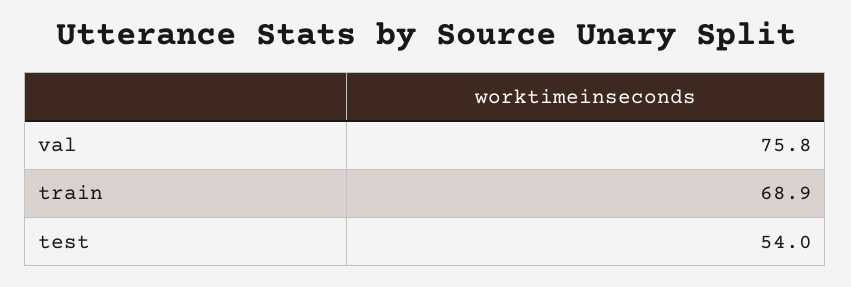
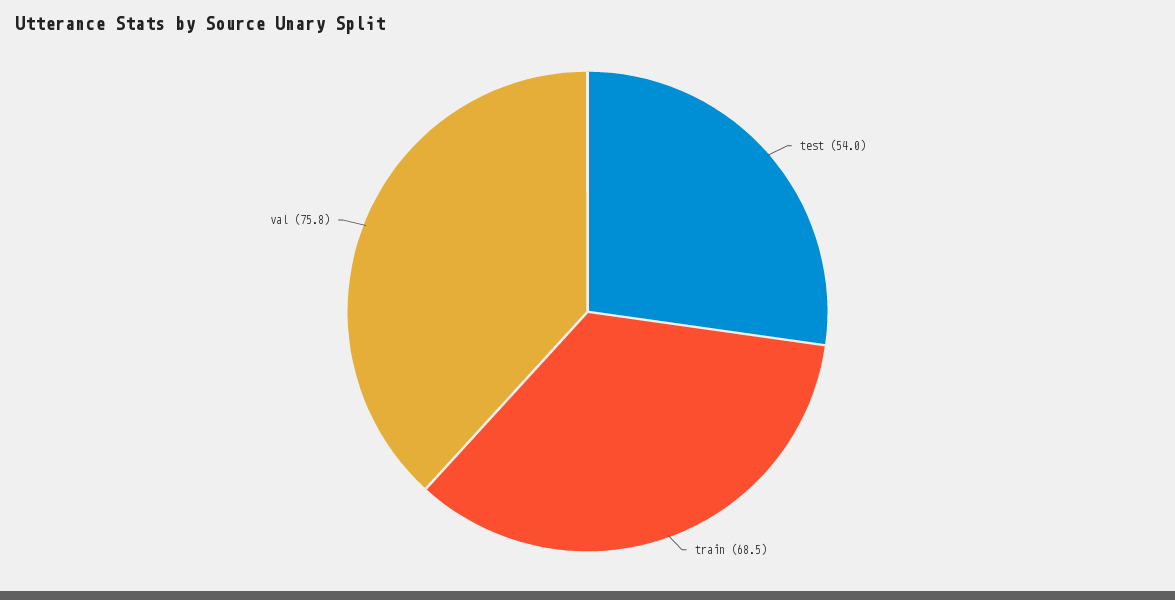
  {
    "val": 75.8,
-   "train": 68.9,
+   "train": 68.5,
    "test": 54
  }

